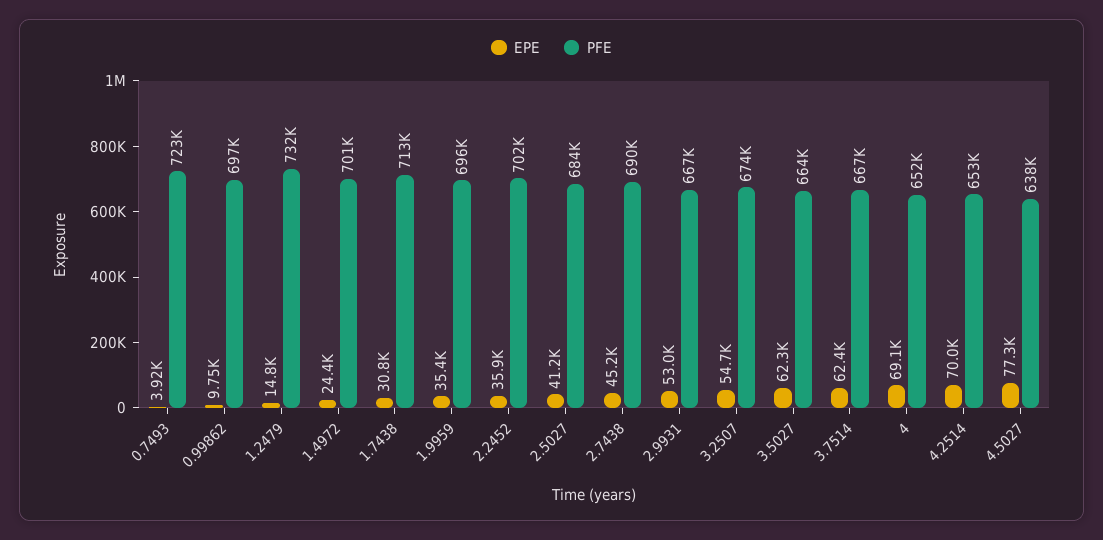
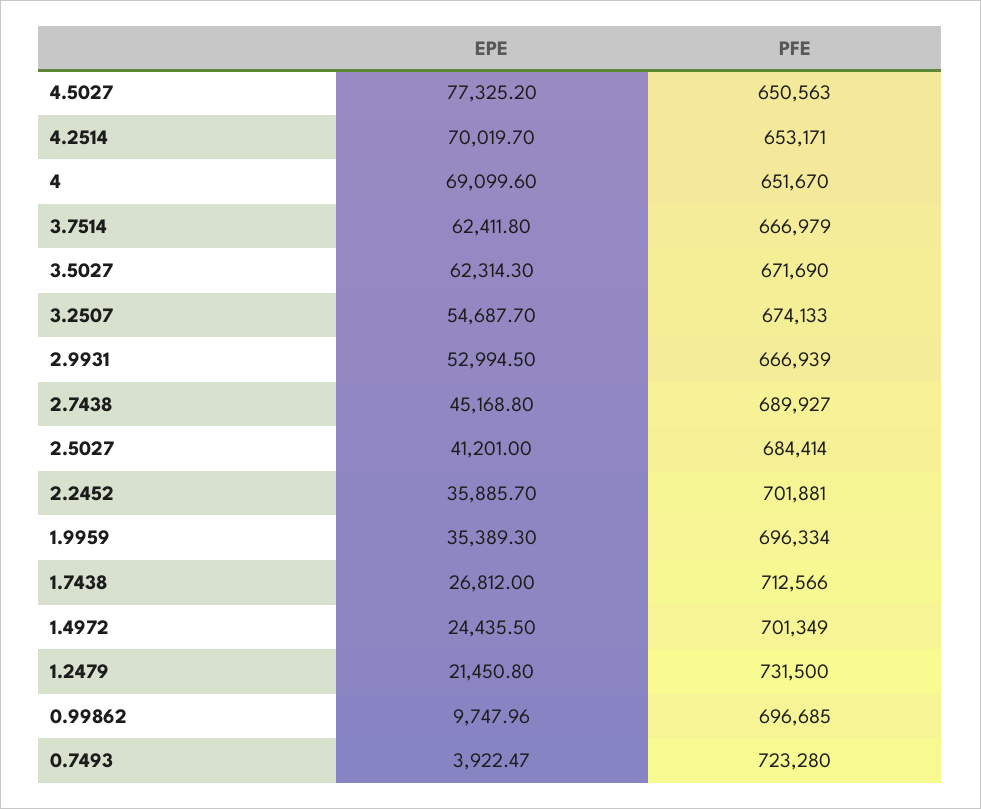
  {
    "EPE": {
      "0.7493": 3922.47,
      "0.99862": 9747.96,
-     "1.2479": 14800,
+     "1.2479": 21450.8,
      "1.4972": 24435.5,
-     "1.7438": 30800,
+     "1.7438": 26812,
      "1.9959": 35389.3,
      "2.2452": 35885.7,
      "2.5027": 41201,
      "2.7438": 45168.8,
      "2.9931": 52994.5,
      "3.2507": 54687.7,
      "3.5027": 62314.3,
      "3.7514": 62411.8,
      "4": 69099.6,
      "4.2514": 70019.7,
      "4.5027": 77325.2
    },
    "PFE": {
      "0.7493": 723280,
      "0.99862": 696685,
      "1.2479": 731500,
      "1.4972": 701349,
      "1.7438": 712566,
      "1.9959": 696334,
      "2.2452": 701881,
      "2.5027": 684414,
      "2.7438": 689927,
      "2.9931": 666939,
      "3.2507": 674133,
-     "3.5027": 664000,
+     "3.5027": 671690,
      "3.7514": 666979,
      "4": 651670,
      "4.2514": 653171,
-     "4.5027": 638000
+     "4.5027": 650563
    }
  }

